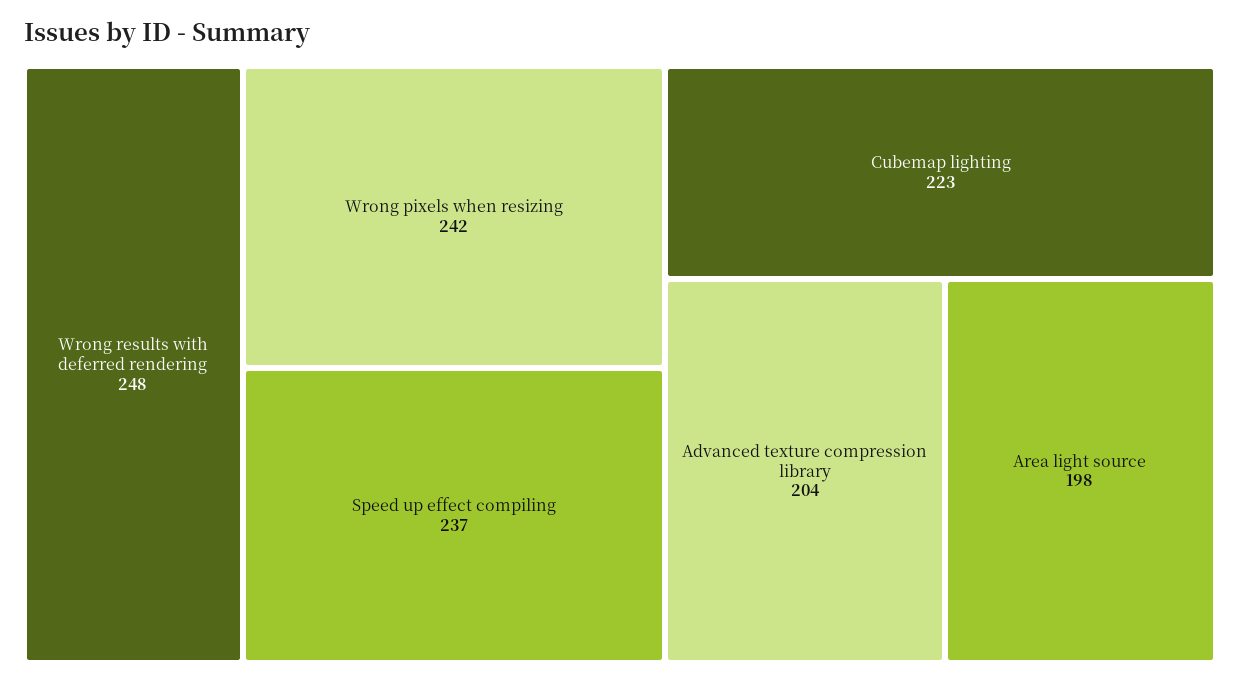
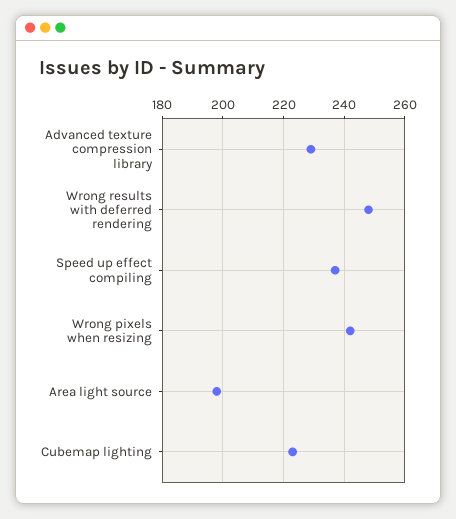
  {
    "Wrong results with deferred rendering": 248,
    "Wrong pixels when resizing": 242,
    "Speed up effect compiling": 237,
    "Cubemap lighting": 223,
-   "Advanced texture compression library": 204,
+   "Advanced texture compression library": 230,
    "Area light source": 198
  }

